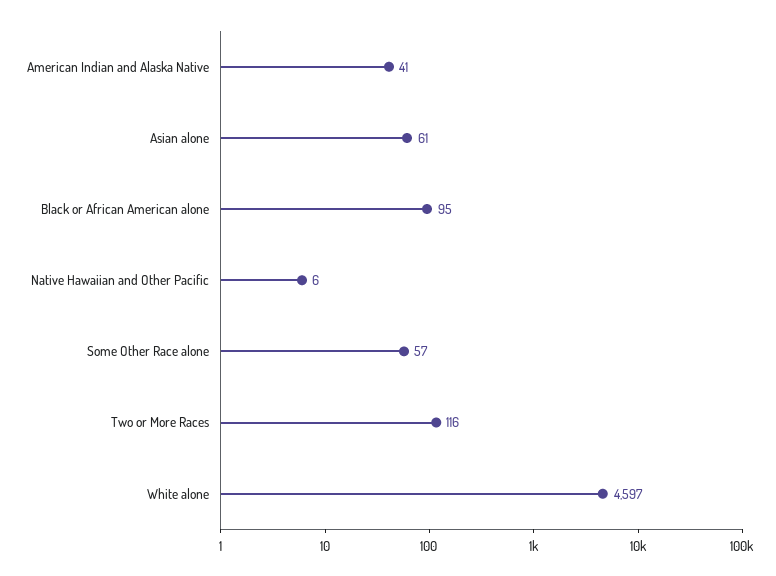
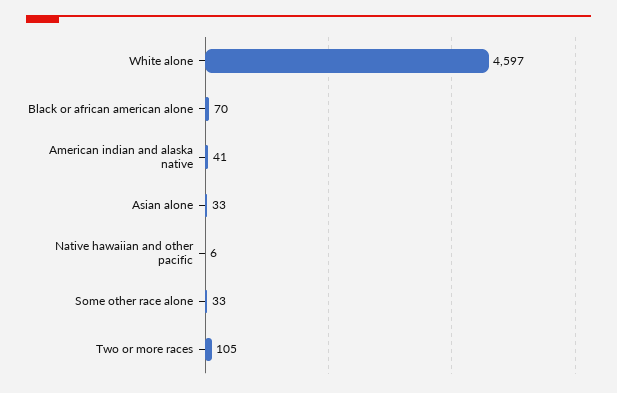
  {
    "American Indian and Alaska Native": 41,
-   "Asian alone": 61,
+   "Asian alone": 33,
-   "Black or African American alone": 95,
+   "Black or African American alone": 70,
    "Native Hawaiian and Other Pacific": 6,
-   "Some Other Race alone": 57,
+   "Some Other Race alone": 33,
-   "Two or More Races": 116,
+   "Two or More Races": 105,
    "White alone": 4597
  }

